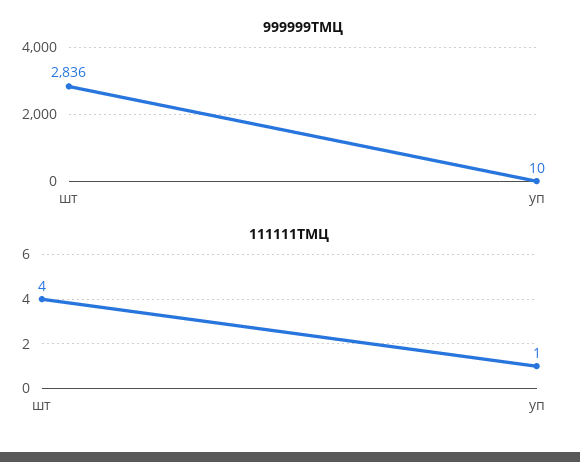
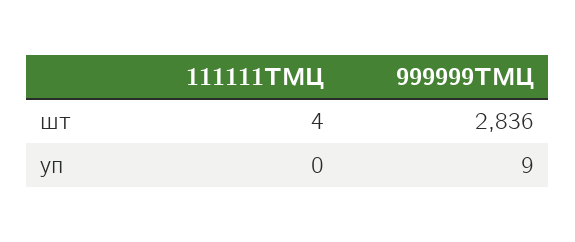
  {
    "999999ТМЦ": {
      "шт": 2836,
-     "уп": 10
+     "уп": 9
    },
    "111111ТМЦ": {
      "шт": 4,
-     "уп": 1
+     "уп": 0
    }
  }

